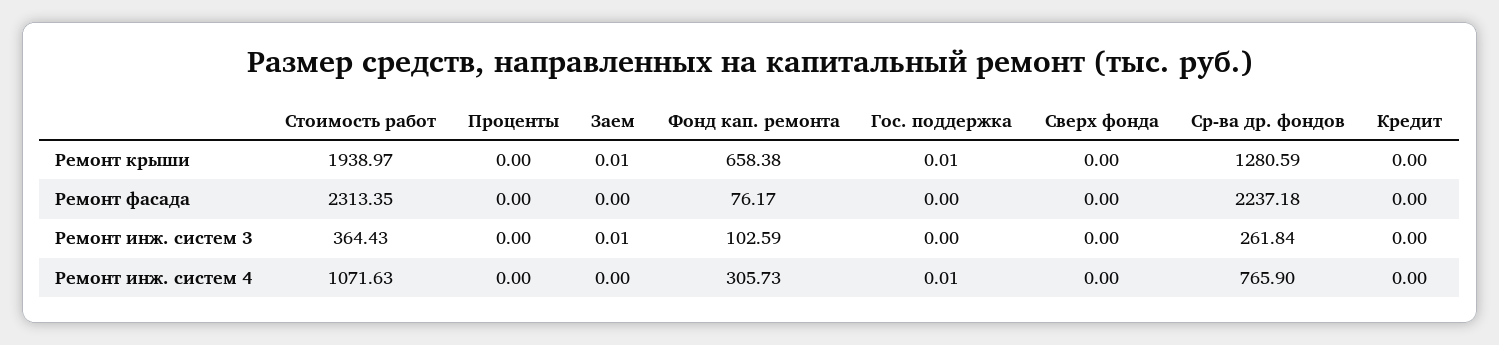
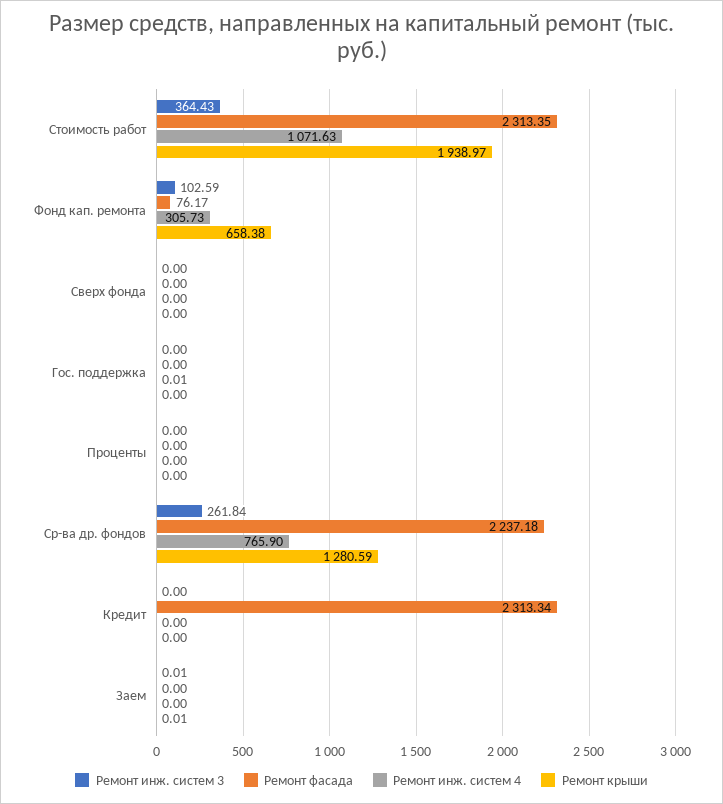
  {
    "Ремонт крыши": {
      "Стоимость работ": 1938.97,
      "Проценты": 0,
      "Заем": 0.01,
      "Фонд кап. ремонта": 658.38,
-     "Гос. поддержка": 0.01,
+     "Гос. поддержка": 0,
      "Сверх фонда": 0,
      "Ср-ва др. фондов": 1280.59,
      "Кредит": 0
    },
    "Ремонт фасада": {
      "Стоимость работ": 2313.35,
      "Проценты": 0,
      "Заем": 0,
      "Фонд кап. ремонта": 76.17,
      "Гос. поддержка": 0,
      "Сверх фонда": 0,
      "Ср-ва др. фондов": 2237.18,
-     "Кредит": 0
+     "Кредит": 2313.34
    },
    "Ремонт инж. систем 3": {
      "Стоимость работ": 364.43,
      "Проценты": 0,
      "Заем": 0.01,
      "Фонд кап. ремонта": 102.59,
      "Гос. поддержка": 0,
      "Сверх фонда": 0,
      "Ср-ва др. фондов": 261.84,
      "Кредит": 0
    },
    "Ремонт инж. систем 4": {
      "Стоимость работ": 1071.63,
      "Проценты": 0,
      "Заем": 0,
      "Фонд кап. ремонта": 305.73,
      "Гос. поддержка": 0.01,
      "Сверх фонда": 0,
      "Ср-ва др. фондов": 765.9,
      "Кредит": 0
    }
  }

